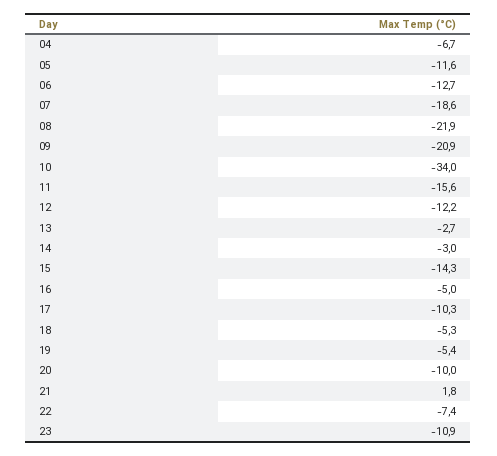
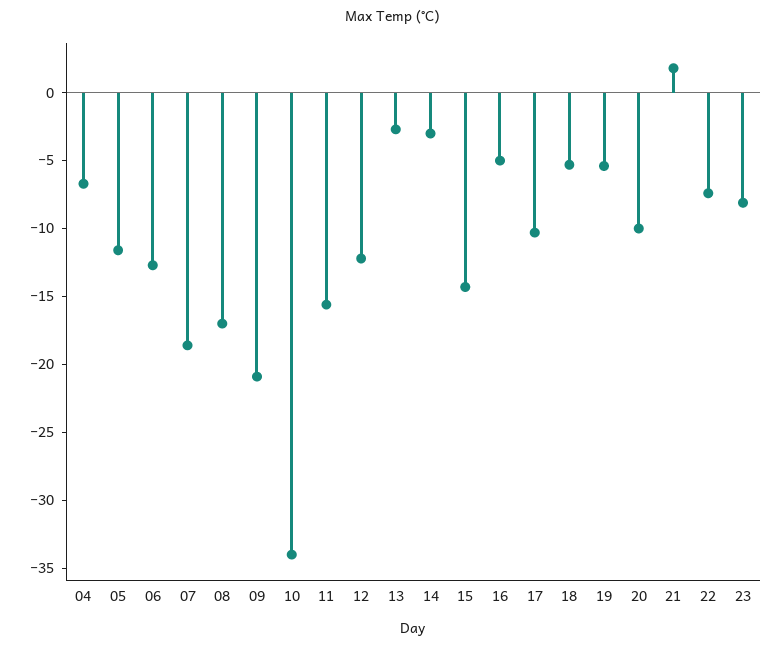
  {
    "04": -6.7,
    "05": -11.6,
    "06": -12.7,
    "07": -18.6,
-   "08": -21.9,
+   "08": -17,
    "09": -20.9,
    "10": -34,
    "11": -15.6,
    "12": -12.2,
    "13": -2.7,
    "14": -3,
    "15": -14.3,
    "16": -5,
    "17": -10.3,
    "18": -5.3,
    "19": -5.4,
    "20": -10,
    "21": 1.8,
    "22": -7.4,
-   "23": -10.9
+   "23": -8
  }

